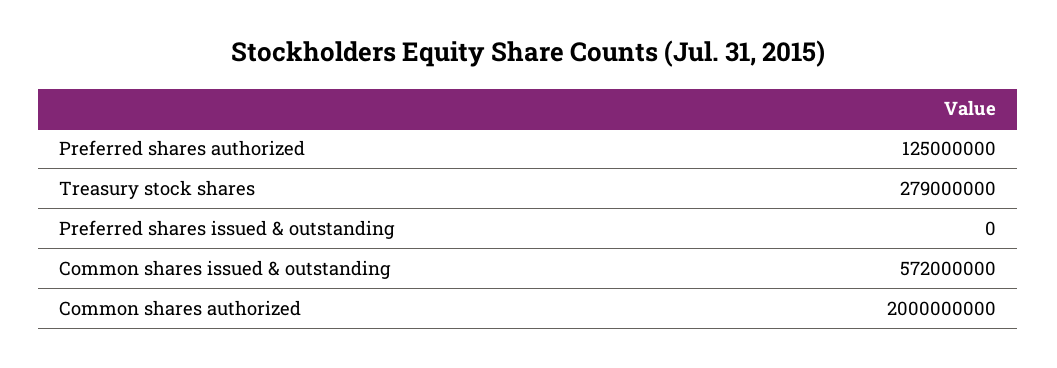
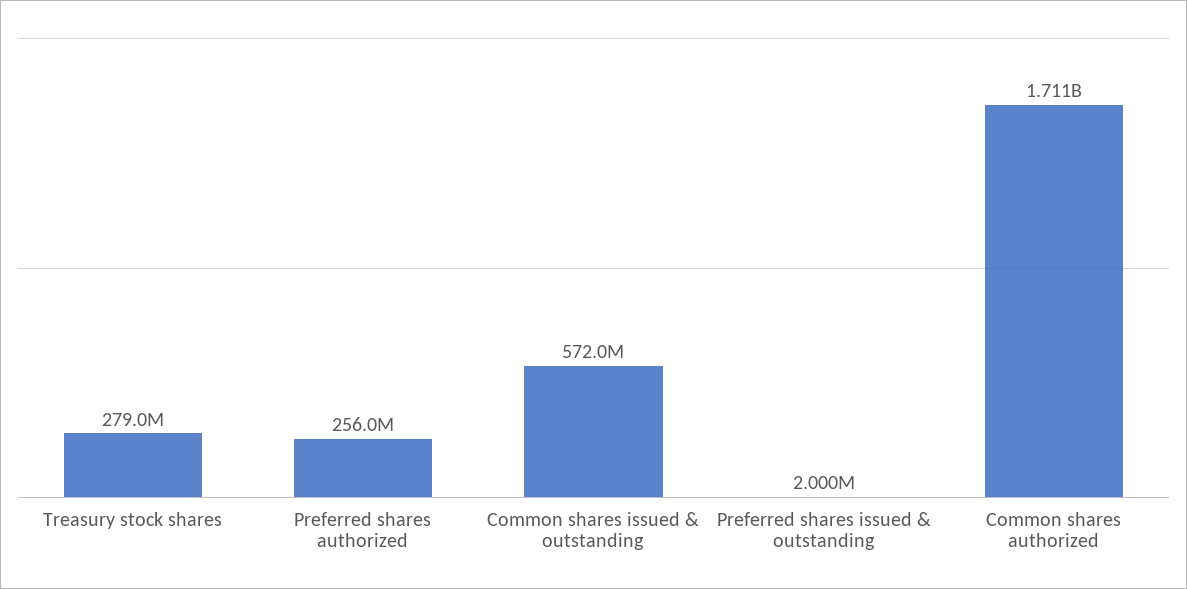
  {
-   "Preferred shares authorized": 125000000,
+   "Preferred shares authorized": 256000000,
    "Treasury stock shares": 279000000,
-   "Preferred shares issued & outstanding": 0,
+   "Preferred shares issued & outstanding": 2000000,
    "Common shares issued & outstanding": 572000000,
-   "Common shares authorized": 2000000000
+   "Common shares authorized": 1711000000
  }

